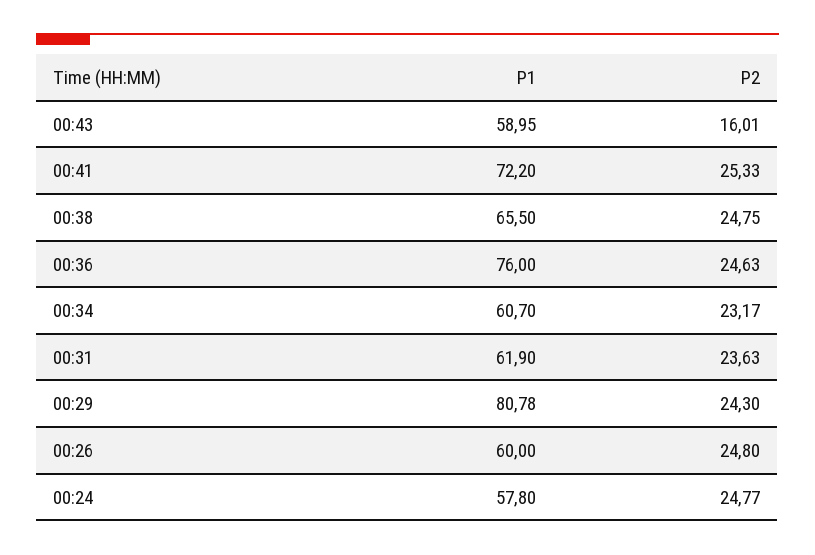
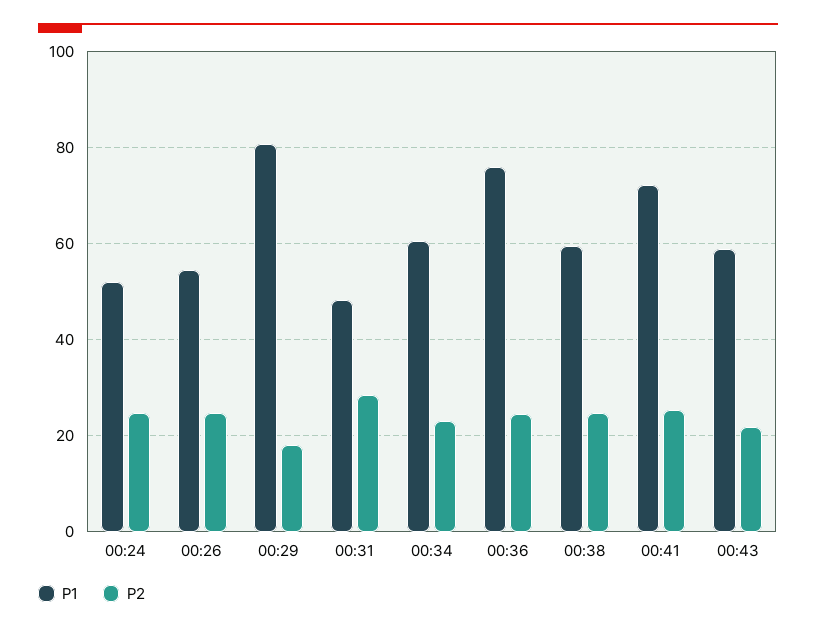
  {
    "P1": {
      "00:43": 58.95,
      "00:41": 72.2,
-     "00:38": 65.5,
+     "00:38": 60,
      "00:36": 76,
      "00:34": 60.7,
-     "00:31": 61.9,
+     "00:31": 48,
      "00:29": 80.78,
-     "00:26": 60,
+     "00:26": 54,
-     "00:24": 57.8
+     "00:24": 52
    },
    "P2": {
-     "00:43": 16.01,
+     "00:43": 22,
      "00:41": 25.33,
      "00:38": 24.75,
      "00:36": 24.63,
      "00:34": 23.17,
-     "00:31": 23.63,
+     "00:31": 28,
-     "00:29": 24.3,
+     "00:29": 18,
      "00:26": 24.8,
      "00:24": 24.77
    }
  }

